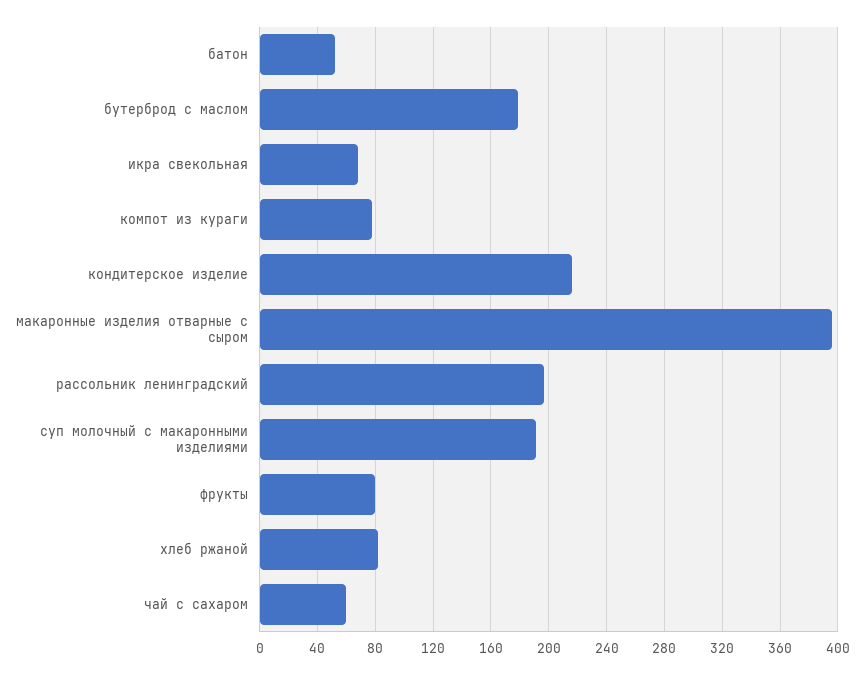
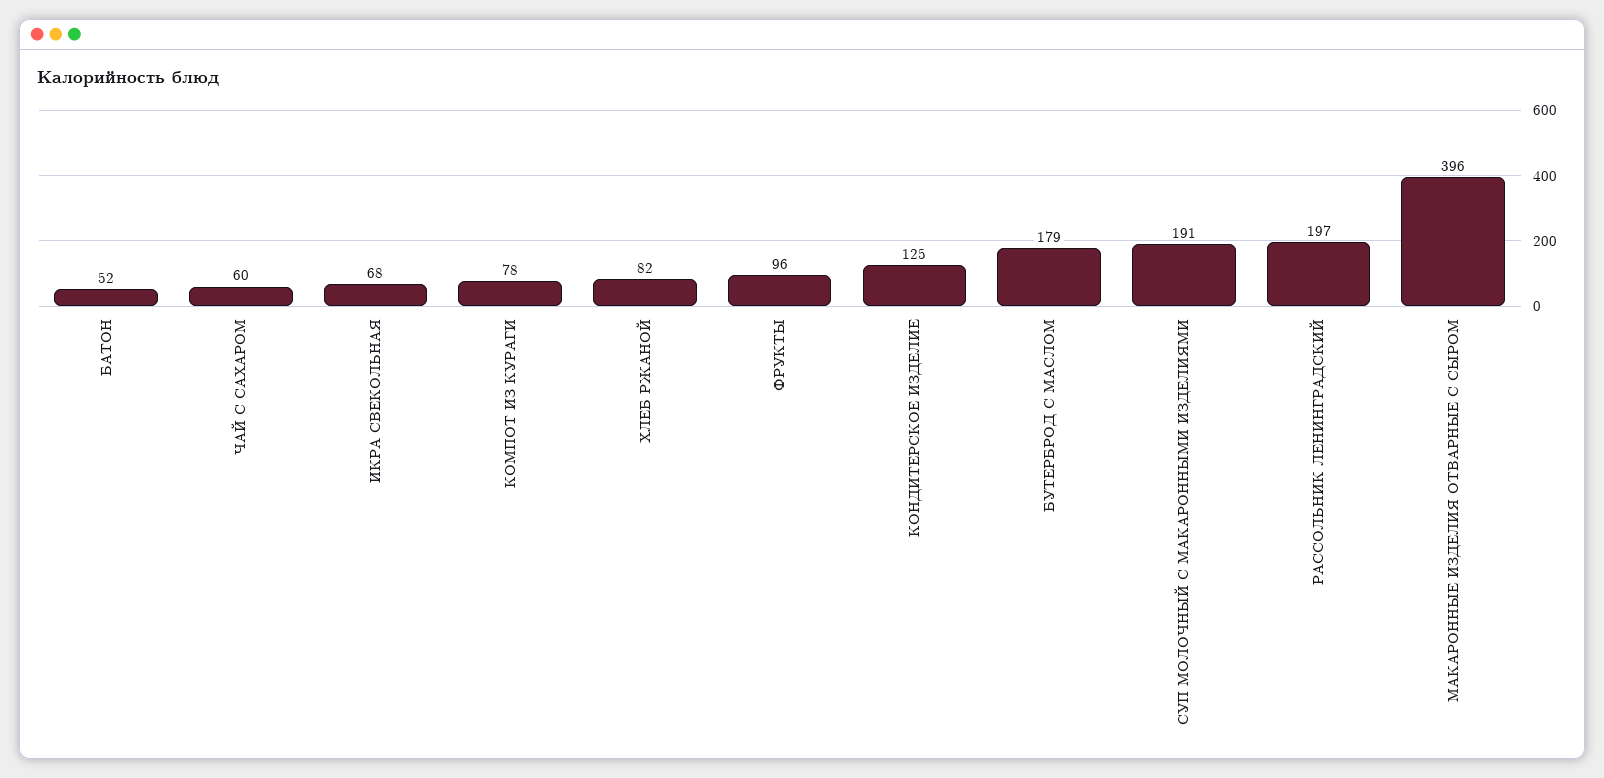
  {
    "батон": 52,
    "бутерброд с маслом": 179,
    "икра свекольная": 68,
    "компот из кураги": 78,
-   "кондитерское изделие": 215,
+   "кондитерское изделие": 125,
    "макаронные изделия отварные с сыром": 396,
    "рассольник ленинградский": 197,
    "суп молочный с макаронными изделиями": 191,
-   "фрукты": 80,
+   "фрукты": 96,
    "хлеб ржаной": 82,
    "чай с сахаром": 60
  }

